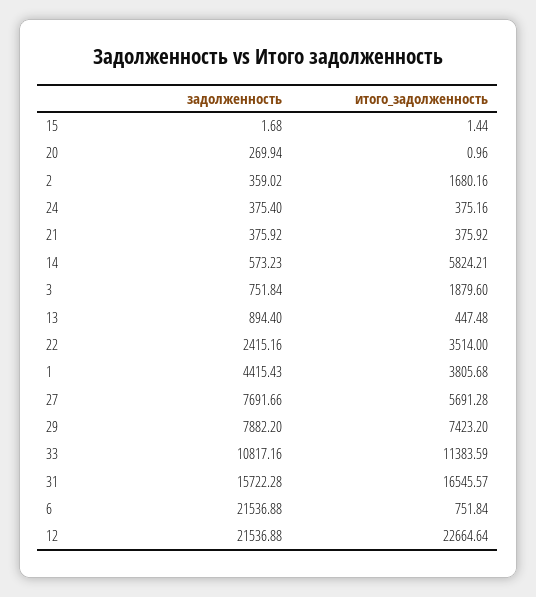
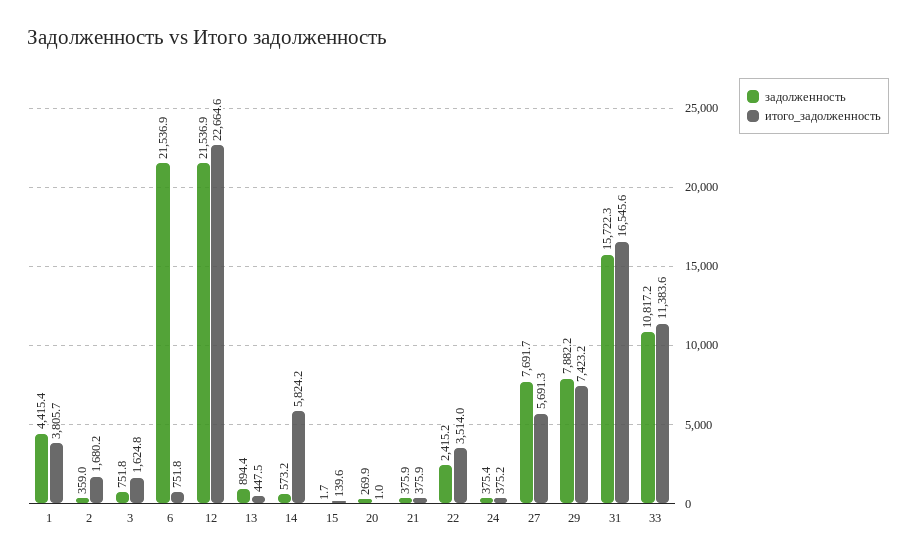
  {
    "задолженность": {
      "15": 1.68,
      "20": 269.94,
      "2": 359.02,
      "24": 375.4,
      "21": 375.92,
      "14": 573.23,
      "3": 751.84,
      "13": 894.4,
      "22": 2415.16,
      "1": 4415.43,
      "27": 7691.66,
      "29": 7882.2,
      "33": 10817.16,
      "31": 15722.28,
      "6": 21536.88,
      "12": 21536.88
    },
    "итого_задолженность": {
-     "15": 1.44,
+     "15": 139.6,
      "20": 0.96,
      "2": 1680.16,
      "24": 375.16,
      "21": 375.92,
      "14": 5824.21,
-     "3": 1879.6,
+     "3": 1624.8,
      "13": 447.48,
      "22": 3514,
      "1": 3805.68,
      "27": 5691.28,
      "29": 7423.2,
      "33": 11383.59,
      "31": 16545.57,
      "6": 751.84,
      "12": 22664.64
    }
  }

